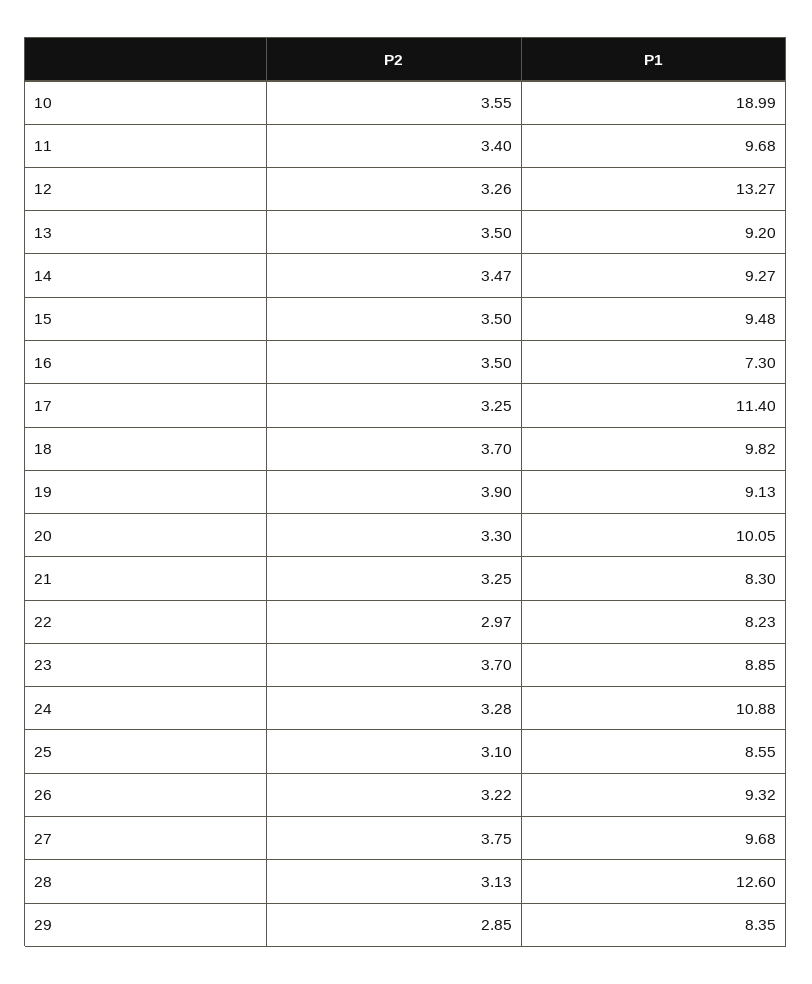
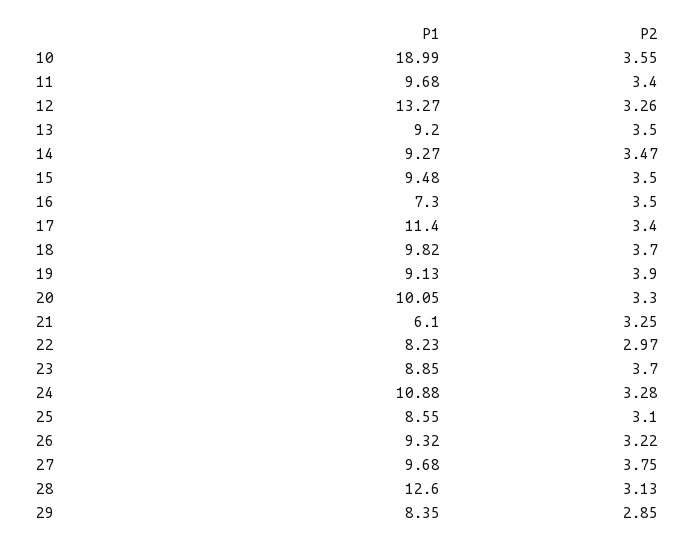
  {
    "P2": {
      "10": 3.55,
      "11": 3.4,
      "12": 3.26,
      "13": 3.5,
      "14": 3.47,
      "15": 3.5,
      "16": 3.5,
-     "17": 3.25,
+     "17": 3.4,
      "18": 3.7,
      "19": 3.9,
      "20": 3.3,
      "21": 3.25,
      "22": 2.97,
      "23": 3.7,
      "24": 3.28,
      "25": 3.1,
      "26": 3.22,
      "27": 3.75,
      "28": 3.13,
      "29": 2.85
    },
    "P1": {
      "10": 18.99,
      "11": 9.68,
      "12": 13.27,
      "13": 9.2,
      "14": 9.27,
      "15": 9.48,
      "16": 7.3,
      "17": 11.4,
      "18": 9.82,
      "19": 9.13,
      "20": 10.05,
-     "21": 8.3,
+     "21": 6.1,
      "22": 8.23,
      "23": 8.85,
      "24": 10.88,
      "25": 8.55,
      "26": 9.32,
      "27": 9.68,
      "28": 12.6,
      "29": 8.35
    }
  }

